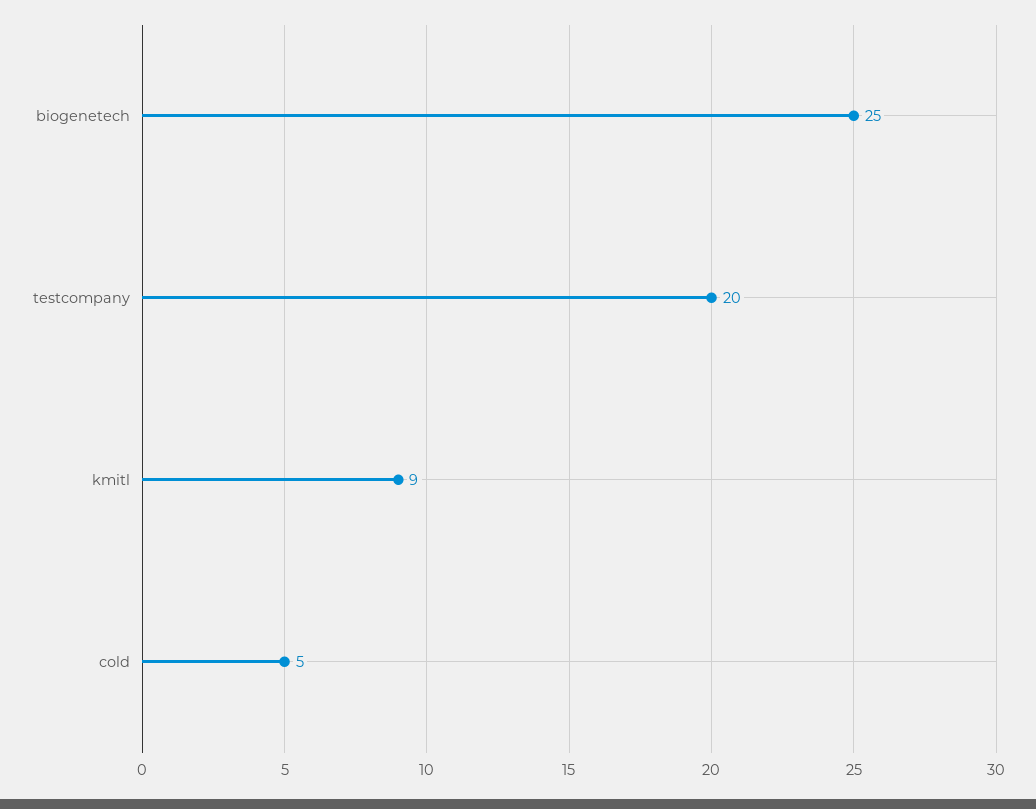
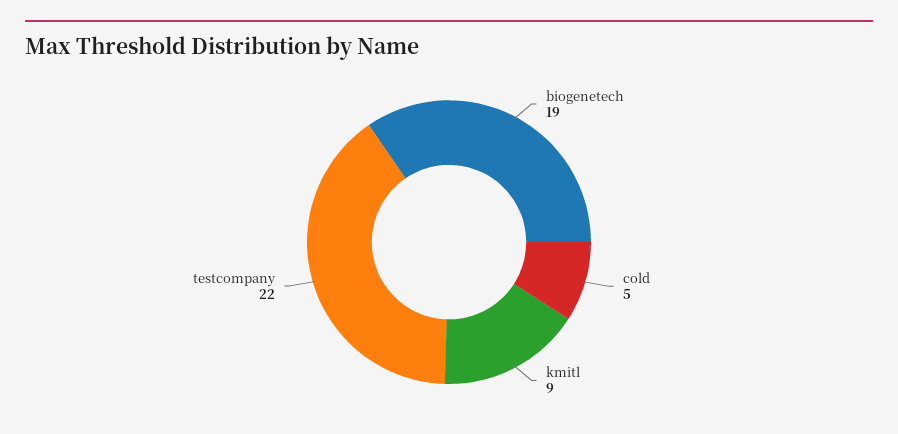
  {
-   "biogenetech": 25,
+   "biogenetech": 19,
-   "testcompany": 20,
+   "testcompany": 22,
    "kmitl": 9,
    "cold": 5
  }

